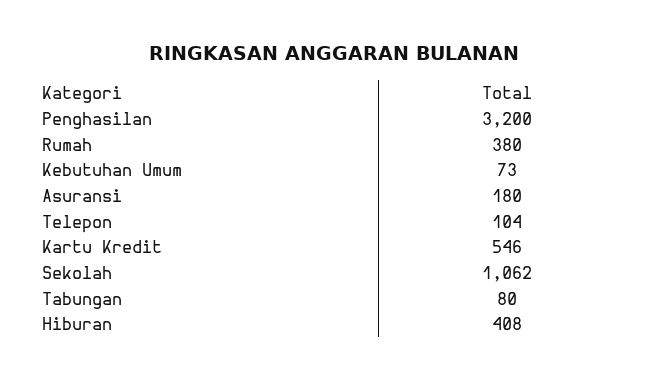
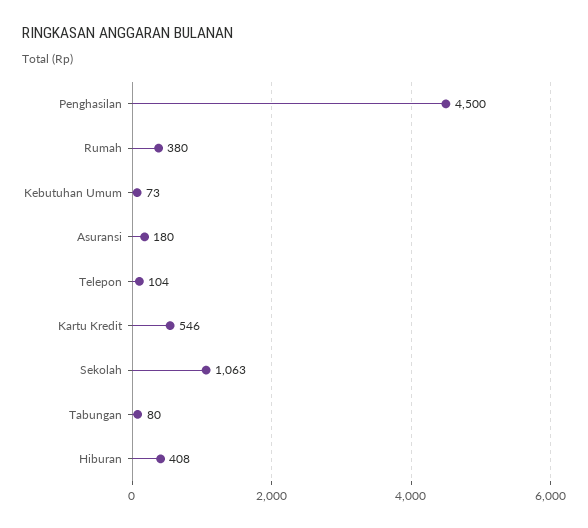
  {
-   "Penghasilan": 3200,
+   "Penghasilan": 4500,
    "Rumah": 380,
    "Kebutuhan Umum": 73,
    "Asuransi": 180,
    "Telepon": 104,
    "Kartu Kredit": 546,
-   "Sekolah": 1062,
+   "Sekolah": 1063,
    "Tabungan": 80,
    "Hiburan": 408
  }

